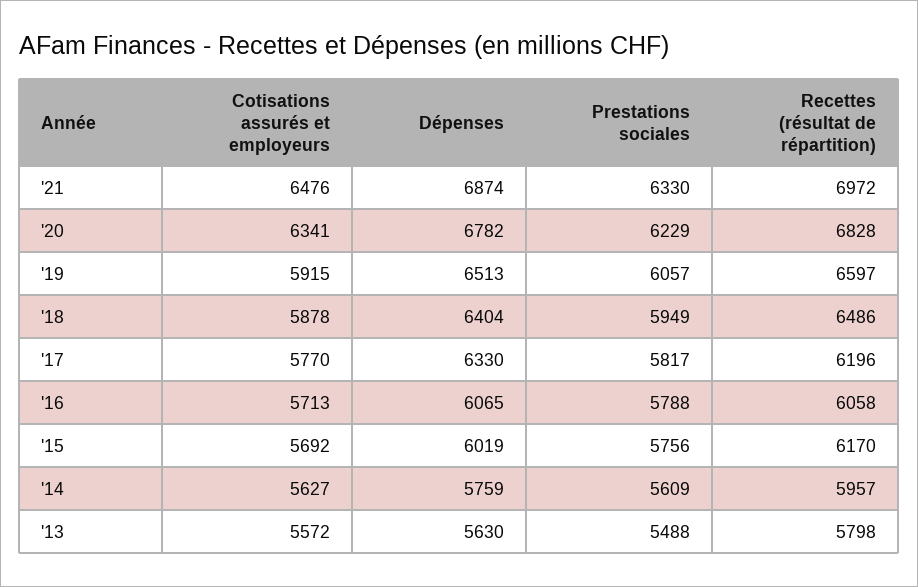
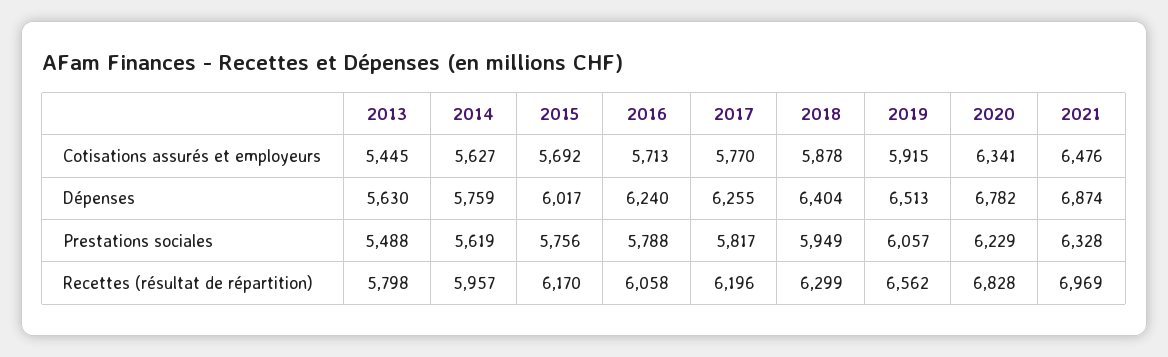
  {
    "Cotisations assurés et employeurs": {
      "'21": 6476,
      "'20": 6341,
      "'19": 5915,
      "'18": 5878,
      "'17": 5770,
      "'16": 5713,
      "'15": 5692,
      "'14": 5627,
-     "'13": 5572
+     "'13": 5445
    },
    "Dépenses": {
      "'21": 6874,
      "'20": 6782,
      "'19": 6513,
      "'18": 6404,
-     "'17": 6330,
+     "'17": 6255,
-     "'16": 6065,
+     "'16": 6240,
-     "'15": 6019,
+     "'15": 6017,
      "'14": 5759,
      "'13": 5630
    },
    "Prestations sociales": {
-     "'21": 6330,
+     "'21": 6328,
      "'20": 6229,
      "'19": 6057,
      "'18": 5949,
      "'17": 5817,
      "'16": 5788,
      "'15": 5756,
-     "'14": 5609,
+     "'14": 5619,
      "'13": 5488
    },
    "Recettes (résultat de répartition)": {
-     "'21": 6972,
+     "'21": 6969,
      "'20": 6828,
-     "'19": 6597,
+     "'19": 6562,
-     "'18": 6486,
+     "'18": 6299,
      "'17": 6196,
      "'16": 6058,
      "'15": 6170,
      "'14": 5957,
      "'13": 5798
    }
  }

